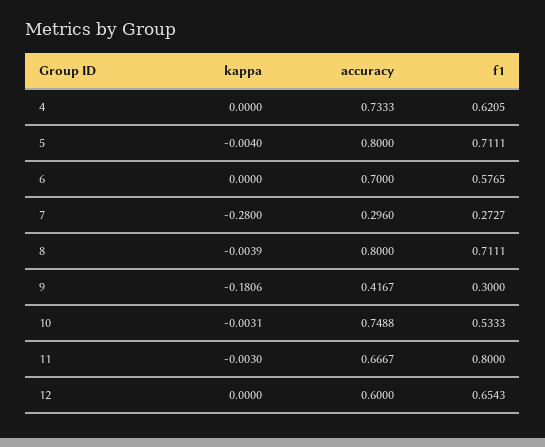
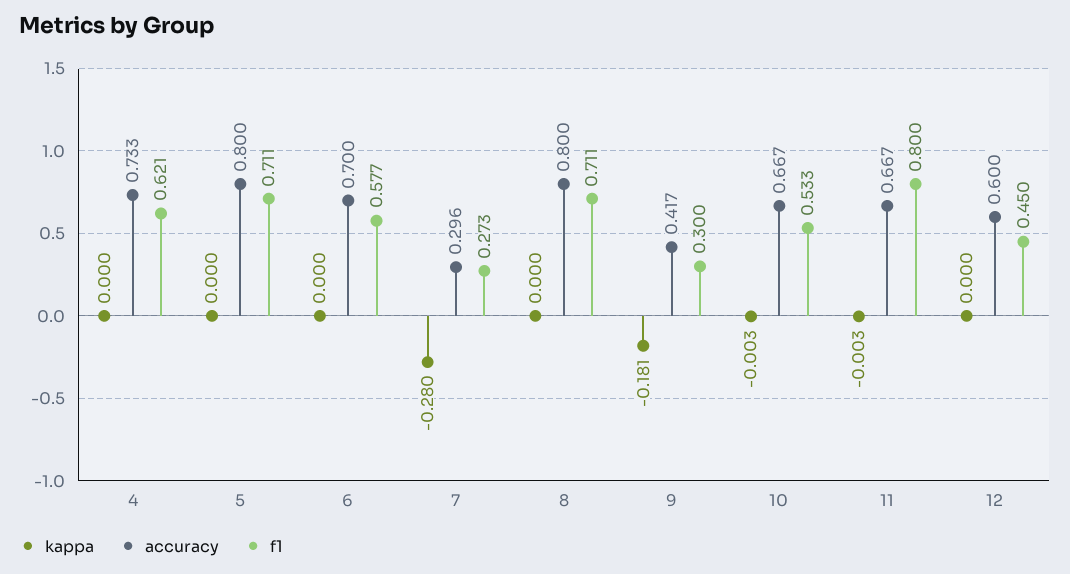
  {
    "kappa": {
      "4": 0,
-     "5": -0.004,
+     "5": 0,
      "6": 0,
      "7": -0.28,
-     "8": -0.0039,
+     "8": 0,
      "9": -0.1806,
      "10": -0.0031,
      "11": -0.003,
      "12": 0
    },
    "accuracy": {
      "4": 0.7333,
      "5": 0.8,
      "6": 0.7,
      "7": 0.296,
      "8": 0.8,
      "9": 0.4167,
-     "10": 0.7488,
+     "10": 0.667,
      "11": 0.6667,
      "12": 0.6
    },
    "f1": {
      "4": 0.6205,
      "5": 0.7111,
      "6": 0.5765,
      "7": 0.2727,
      "8": 0.7111,
      "9": 0.3,
      "10": 0.5333,
      "11": 0.8,
-     "12": 0.6543
+     "12": 0.45
    }
  }

